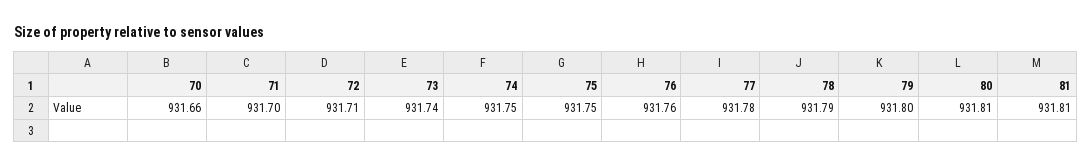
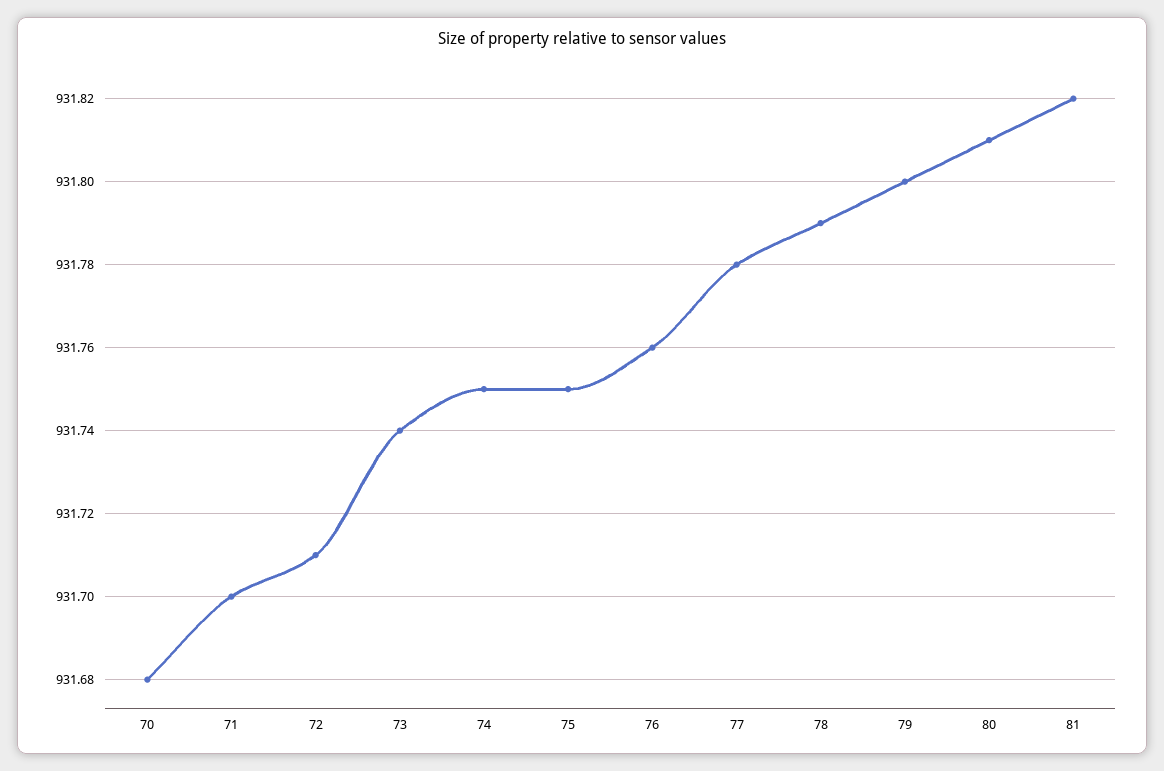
  {
-   "70": 931.66,
+   "70": 931.68,
    "71": 931.7,
    "72": 931.71,
    "73": 931.74,
    "74": 931.75,
    "75": 931.75,
    "76": 931.76,
    "77": 931.78,
    "78": 931.79,
    "79": 931.8,
    "80": 931.81,
-   "81": 931.81
+   "81": 931.82
  }

